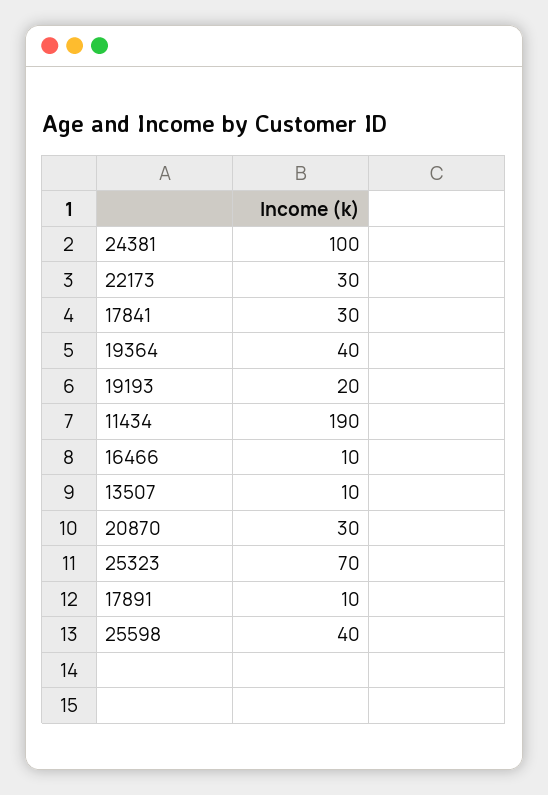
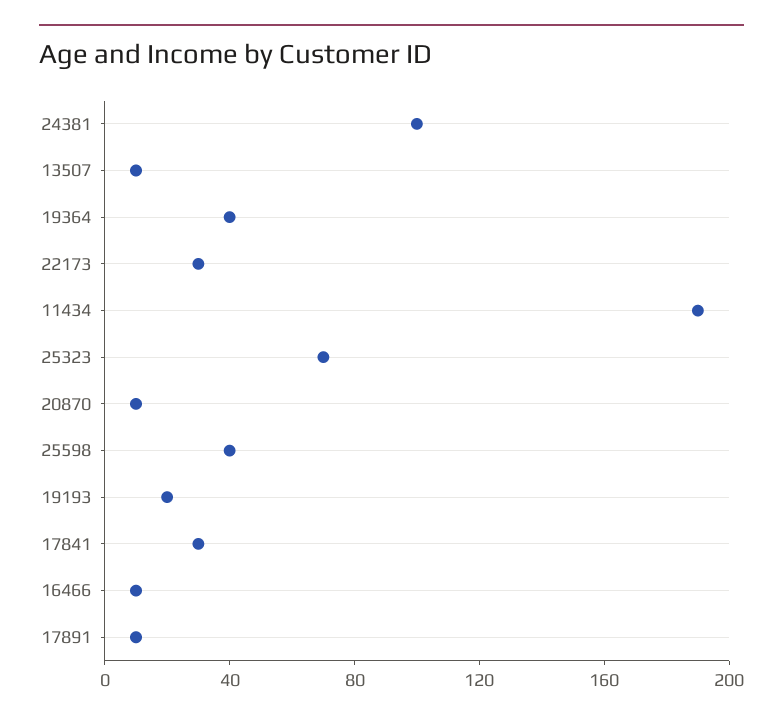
  {
    "24381": 100,
    "22173": 30,
    "17841": 30,
    "19364": 40,
    "19193": 20,
    "11434": 190,
    "16466": 10,
    "13507": 10,
-   "20870": 30,
+   "20870": 10,
    "25323": 70,
    "17891": 10,
    "25598": 40
  }

